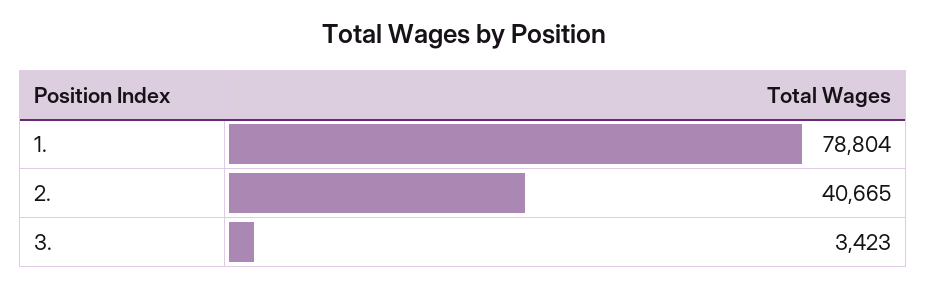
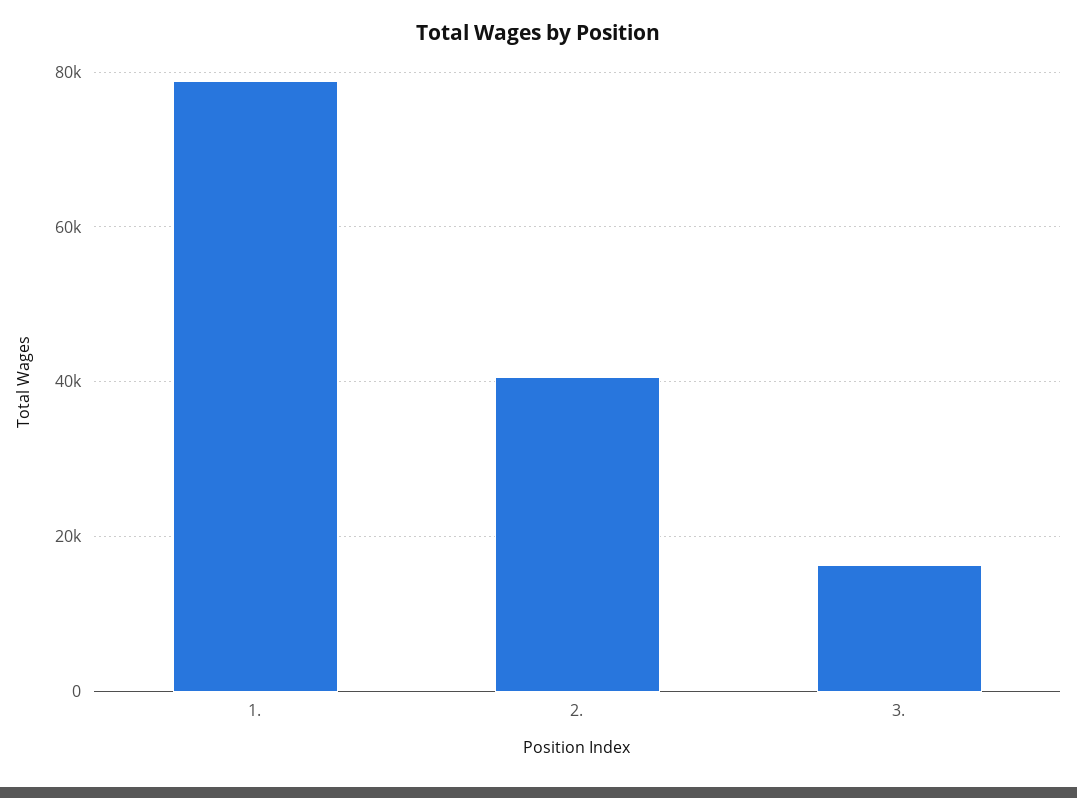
  {
    "1.": 78804,
    "2.": 40665,
-   "3.": 3423
+   "3.": 16000
  }

